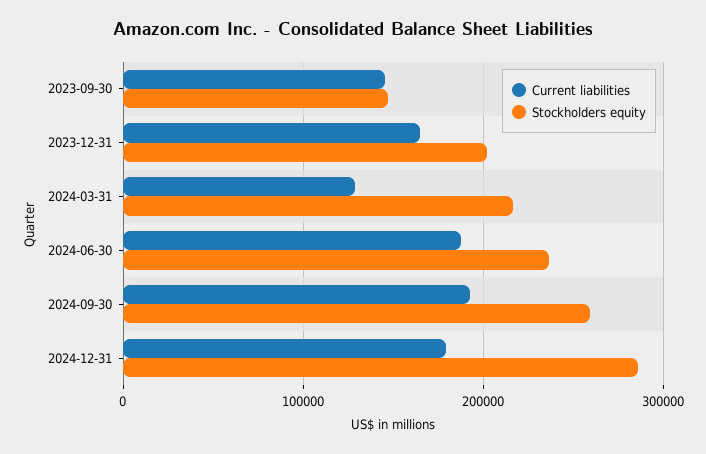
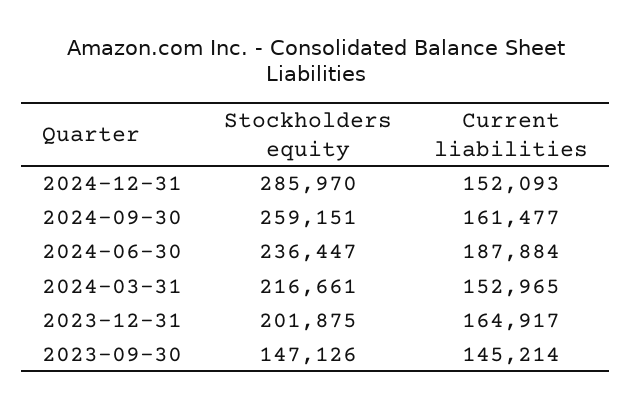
  {
    "Current liabilities": {
      "2023-09-30": 145214,
      "2023-12-31": 164917,
-     "2024-03-31": 130000,
+     "2024-03-31": 152965,
      "2024-06-30": 187884,
-     "2024-09-30": 190000,
+     "2024-09-30": 161477,
-     "2024-12-31": 180000
+     "2024-12-31": 152093
    },
    "Stockholders equity": {
      "2023-09-30": 147126,
      "2023-12-31": 201875,
      "2024-03-31": 216661,
      "2024-06-30": 236447,
      "2024-09-30": 259151,
      "2024-12-31": 285970
    }
  }

